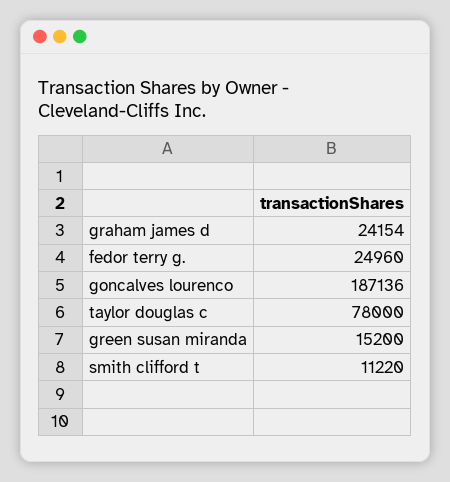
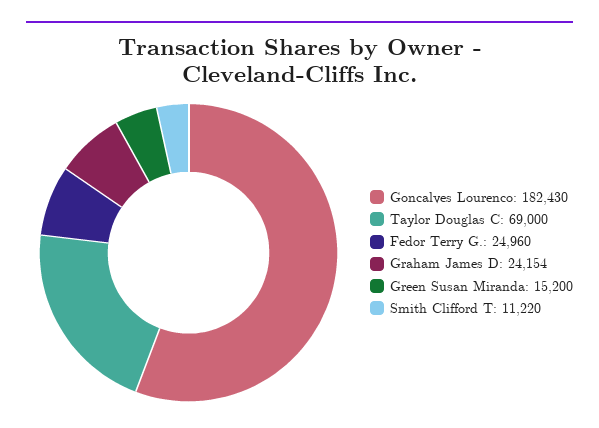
  {
    "graham james d": 24154,
    "fedor terry g.": 24960,
-   "goncalves lourenco": 187136,
+   "goncalves lourenco": 182430,
-   "taylor douglas c": 78000,
+   "taylor douglas c": 69000,
    "green susan miranda": 15200,
    "smith clifford t": 11220
  }

